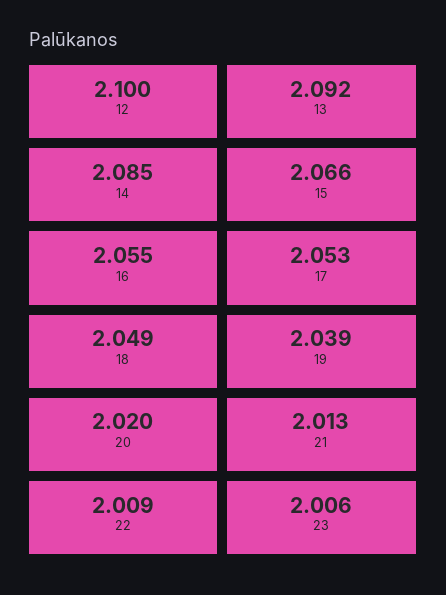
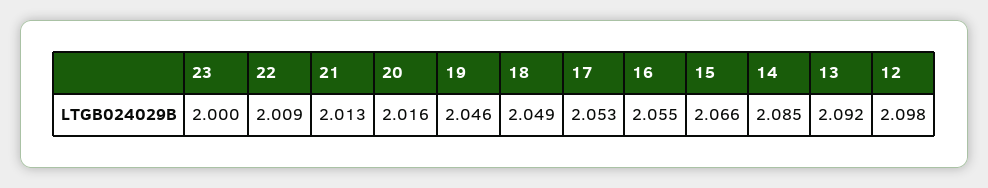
  {
-   "12": 2.1,
+   "12": 2.098,
    "13": 2.092,
    "14": 2.085,
    "15": 2.066,
    "16": 2.055,
    "17": 2.053,
    "18": 2.049,
-   "19": 2.039,
+   "19": 2.046,
-   "20": 2.02,
+   "20": 2.016,
    "21": 2.013,
    "22": 2.009,
-   "23": 2.006
+   "23": 2
  }

